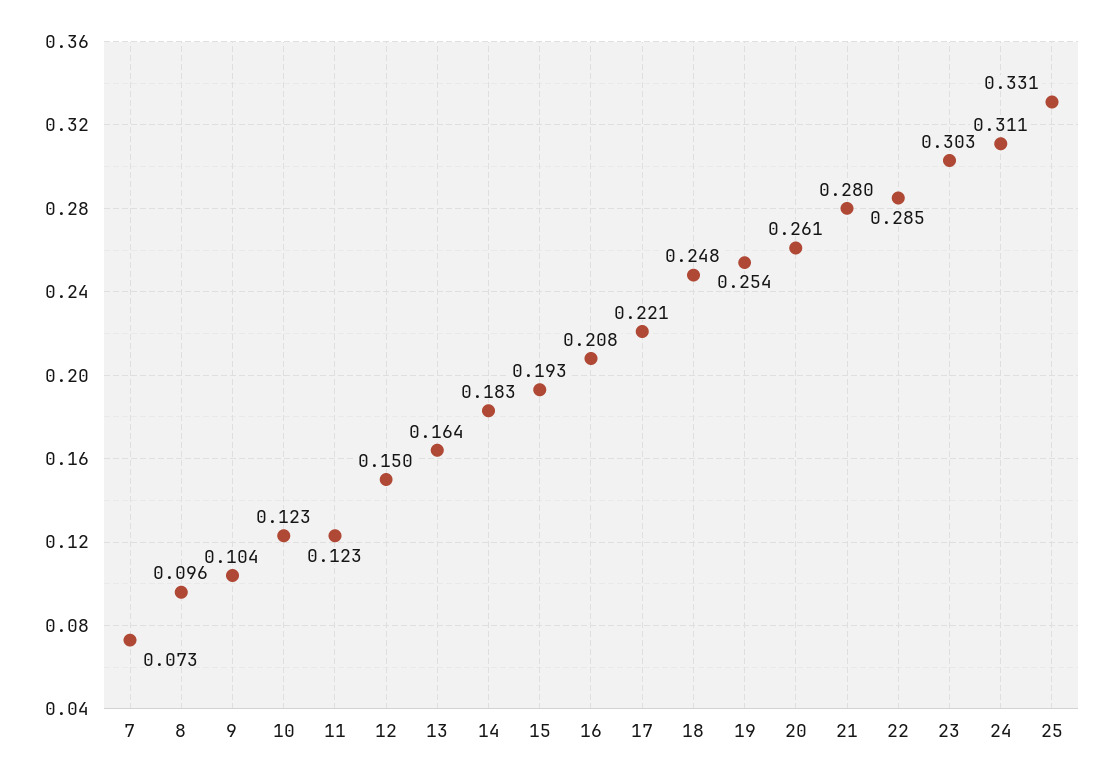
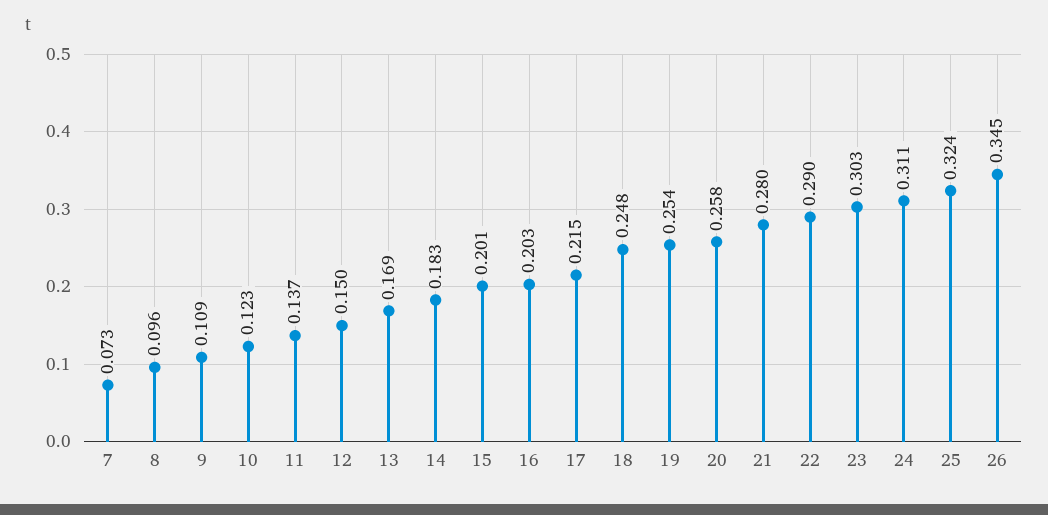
  {
    "7": 0.073,
    "8": 0.096,
-   "9": 0.104,
+   "9": 0.109,
    "10": 0.123,
-   "11": 0.123,
+   "11": 0.137,
    "12": 0.15,
-   "13": 0.164,
+   "13": 0.169,
    "14": 0.183,
-   "15": 0.193,
+   "15": 0.201,
-   "16": 0.208,
+   "16": 0.203,
-   "17": 0.221,
+   "17": 0.215,
    "18": 0.248,
    "19": 0.254,
-   "20": 0.261,
+   "20": 0.258,
    "21": 0.28,
-   "22": 0.285,
+   "22": 0.29,
    "23": 0.303,
    "24": 0.311,
-   "25": 0.331
+   "25": 0.324,
+   "26": 0.345
  }

